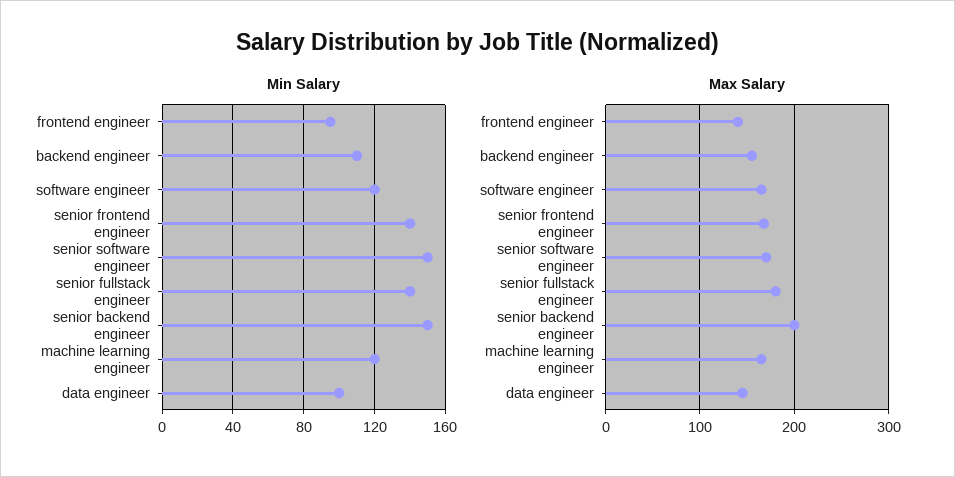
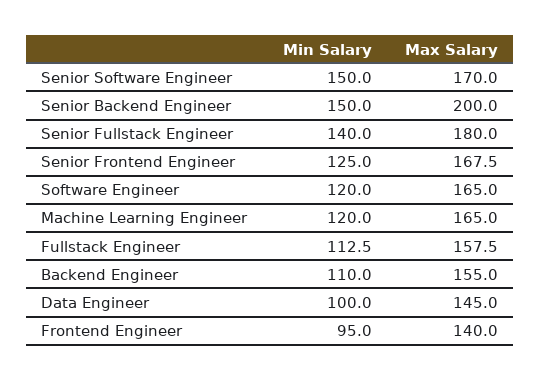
  {
    "Min Salary": {
      "frontend engineer": 95,
      "backend engineer": 110,
      "software engineer": 120,
-     "senior frontend engineer": 140,
+     "senior frontend engineer": 125,
      "senior software engineer": 150,
      "senior fullstack engineer": 140,
      "senior backend engineer": 150,
      "machine learning engineer": 120,
-     "data engineer": 100
+     "data engineer": 100,
+     "Fullstack Engineer": 112.5
    },
    "Max Salary": {
      "frontend engineer": 140,
      "backend engineer": 155,
      "software engineer": 165,
      "senior frontend engineer": 167.5,
      "senior software engineer": 170,
      "senior fullstack engineer": 180,
      "senior backend engineer": 200,
      "machine learning engineer": 165,
-     "data engineer": 145
+     "data engineer": 145,
+     "Fullstack Engineer": 157.5
    }
  }

